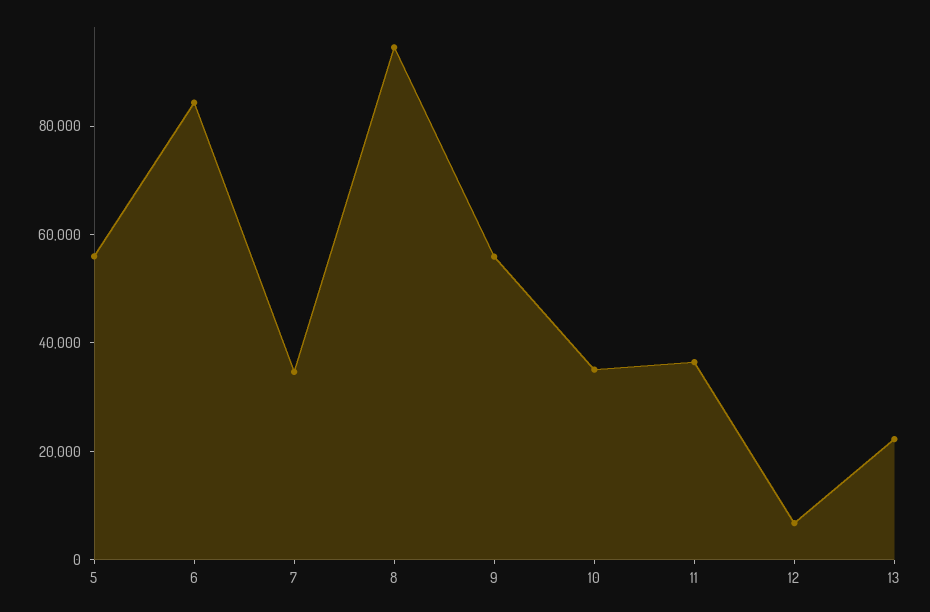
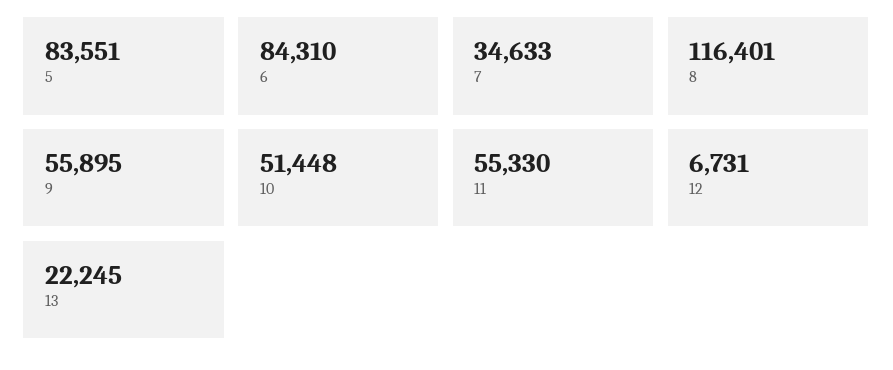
  {
-   "5": 55000,
+   "5": 83551,
    "6": 84310,
    "7": 34633,
-   "8": 95000,
+   "8": 116401,
    "9": 55895,
-   "10": 35000,
+   "10": 51448,
-   "11": 35000,
+   "11": 55330,
    "12": 6731,
    "13": 22245
  }

